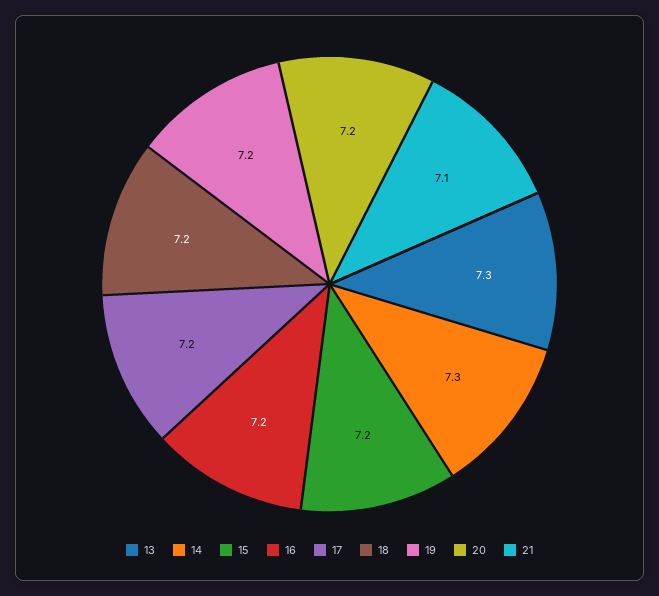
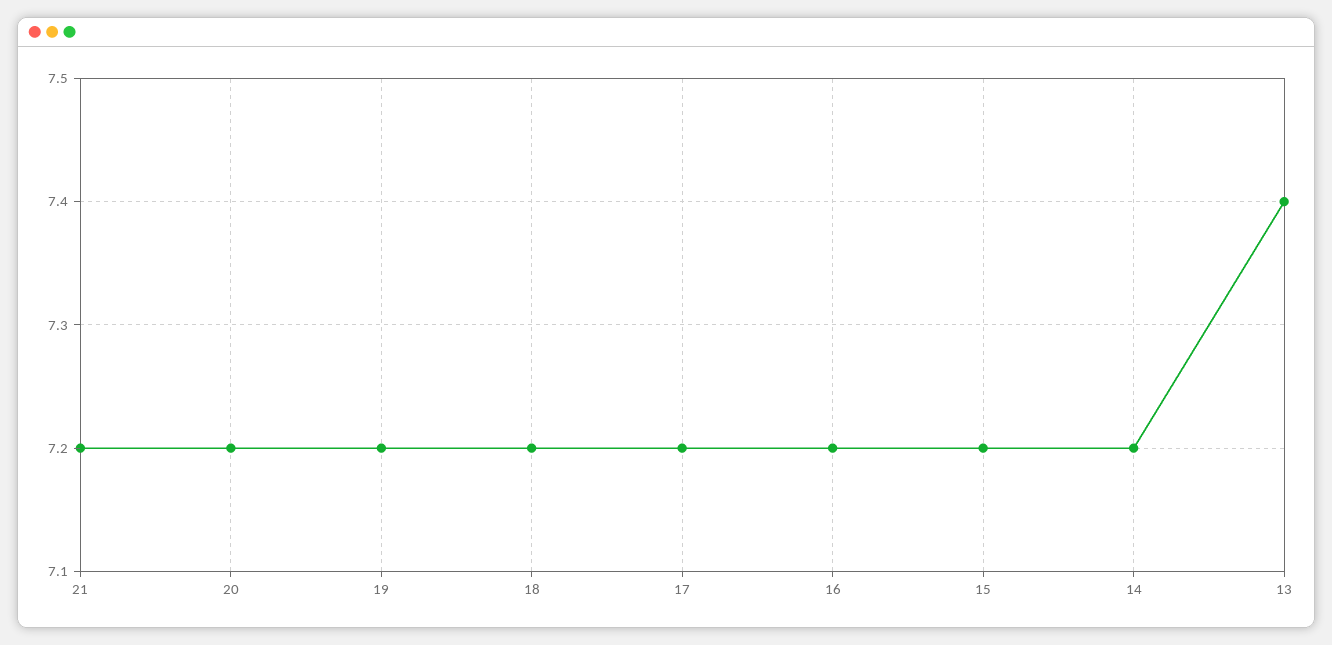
  {
-   "13": 7.3,
+   "13": 7.4,
-   "14": 7.3,
+   "14": 7.2,
    "15": 7.2,
    "16": 7.2,
    "17": 7.2,
    "18": 7.2,
    "19": 7.2,
    "20": 7.2,
-   "21": 7.1
+   "21": 7.2
  }

